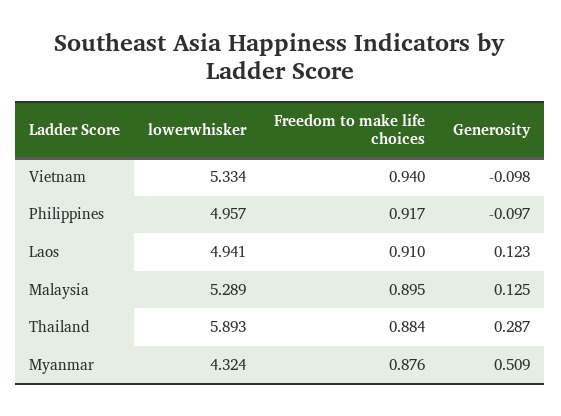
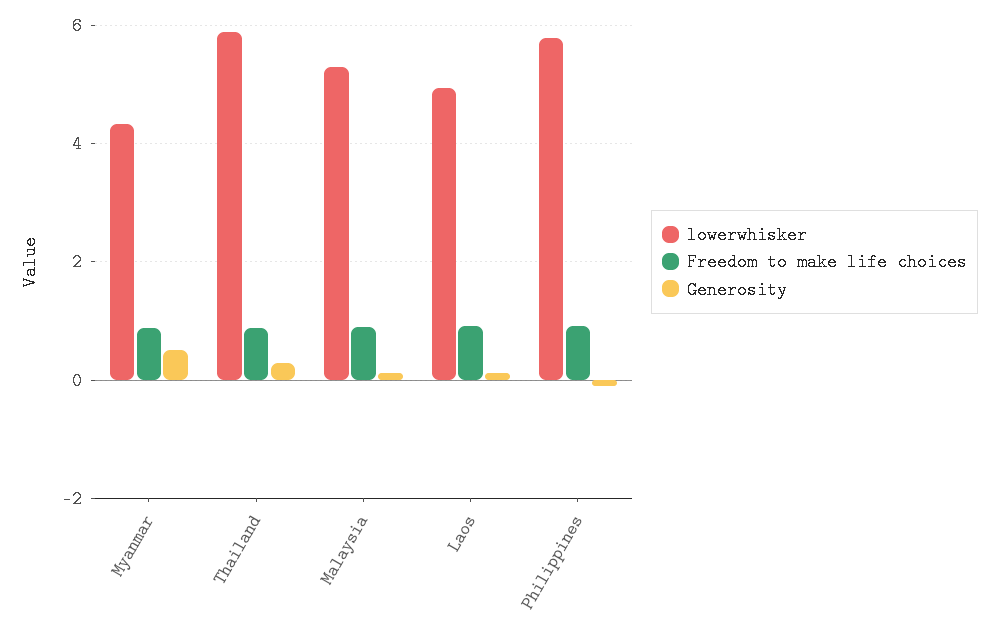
  {
    "lowerwhisker": {
-     "Vietnam": 5.334,
-     "Philippines": 4.957,
+     "Philippines": 5.8,
      "Laos": 4.941,
      "Malaysia": 5.289,
      "Thailand": 5.893,
      "Myanmar": 4.324
    },
    "Freedom to make life choices": {
-     "Vietnam": 0.94,
      "Philippines": 0.917,
      "Laos": 0.91,
      "Malaysia": 0.895,
      "Thailand": 0.884,
      "Myanmar": 0.876
    },
    "Generosity": {
-     "Vietnam": -0.098,
      "Philippines": -0.097,
      "Laos": 0.123,
      "Malaysia": 0.125,
      "Thailand": 0.287,
      "Myanmar": 0.509
    }
  }

